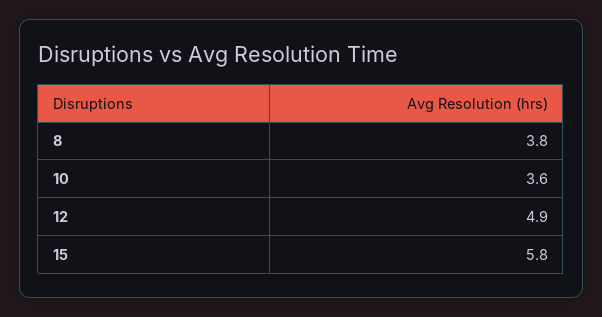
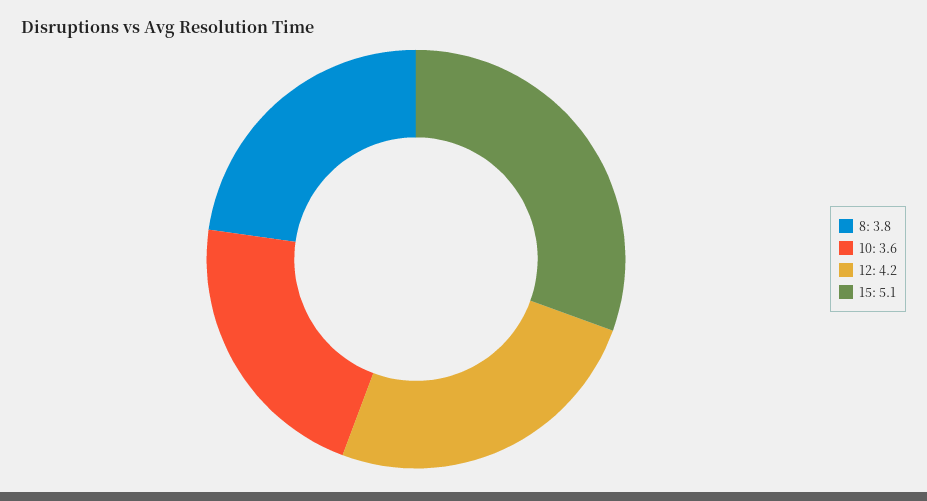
  {
    "8": 3.8,
    "10": 3.6,
-   "12": 4.9,
+   "12": 4.2,
-   "15": 5.8
+   "15": 5.1
  }

